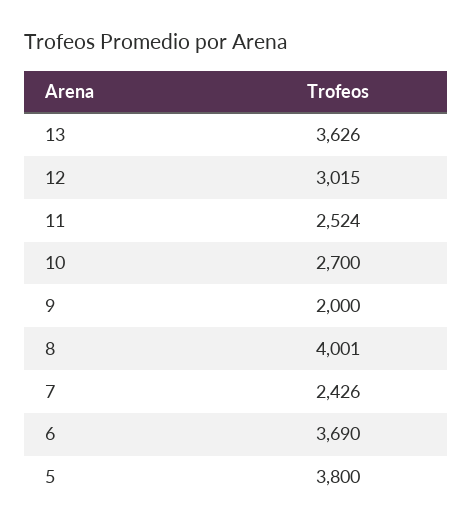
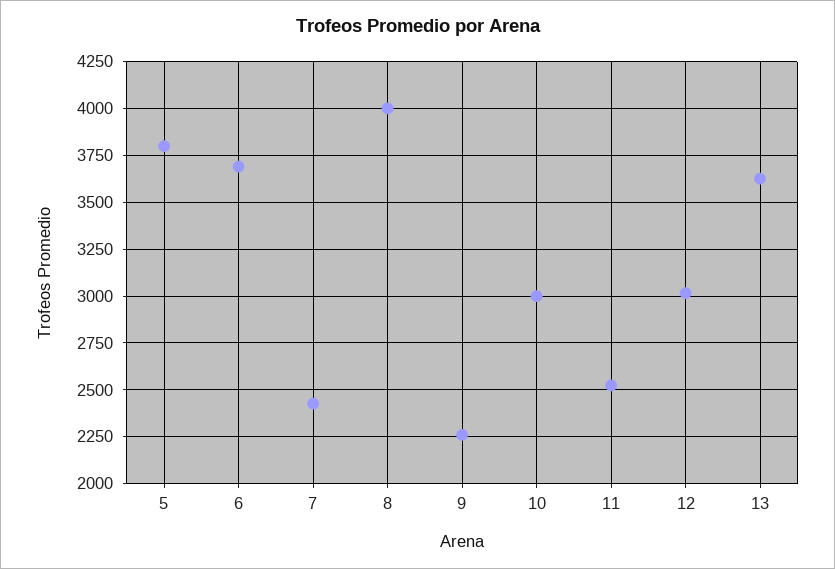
  {
    "13": 3626,
    "12": 3015,
    "11": 2524,
-   "10": 2700,
+   "10": 3000,
-   "9": 2000,
+   "9": 2250,
    "8": 4001,
    "7": 2426,
    "6": 3690,
    "5": 3800
  }

